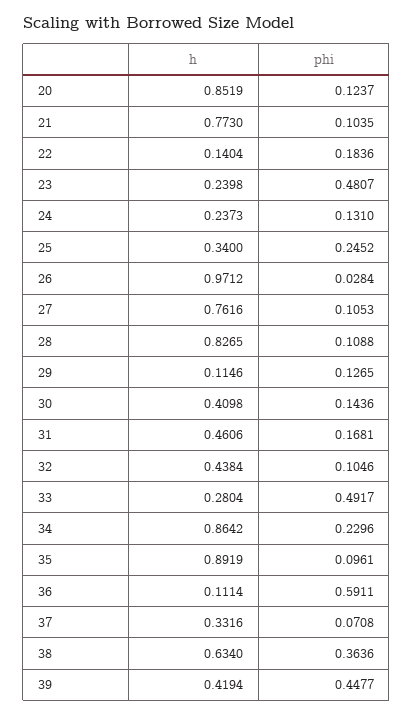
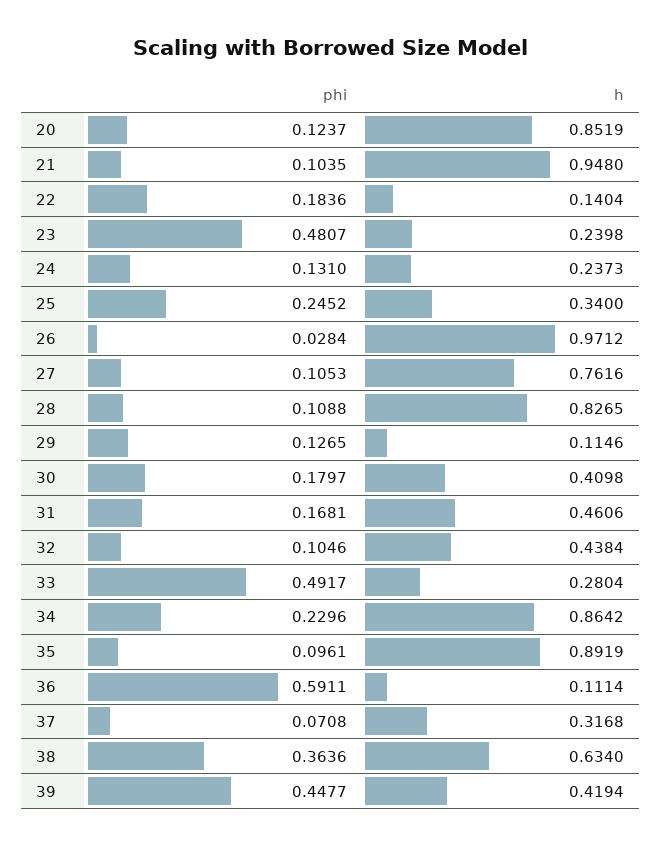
  {
    "h": {
      "20": 0.8519,
-     "21": 0.773,
+     "21": 0.948,
      "22": 0.1404,
      "23": 0.2398,
      "24": 0.2373,
      "25": 0.34,
      "26": 0.9712,
      "27": 0.7616,
      "28": 0.8265,
      "29": 0.1146,
      "30": 0.4098,
      "31": 0.4606,
      "32": 0.4384,
      "33": 0.2804,
      "34": 0.8642,
      "35": 0.8919,
      "36": 0.1114,
-     "37": 0.3316,
+     "37": 0.3168,
      "38": 0.634,
      "39": 0.4194
    },
    "phi": {
      "20": 0.1237,
      "21": 0.1035,
      "22": 0.1836,
      "23": 0.4807,
      "24": 0.131,
      "25": 0.2452,
      "26": 0.0284,
      "27": 0.1053,
      "28": 0.1088,
      "29": 0.1265,
-     "30": 0.1436,
+     "30": 0.1797,
      "31": 0.1681,
      "32": 0.1046,
      "33": 0.4917,
      "34": 0.2296,
      "35": 0.0961,
      "36": 0.5911,
      "37": 0.0708,
      "38": 0.3636,
      "39": 0.4477
    }
  }

